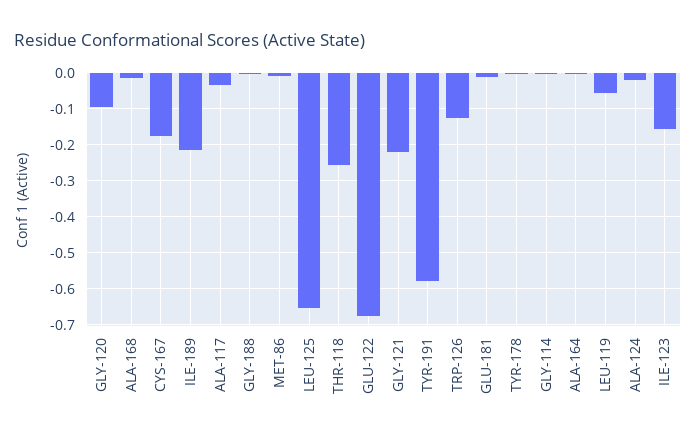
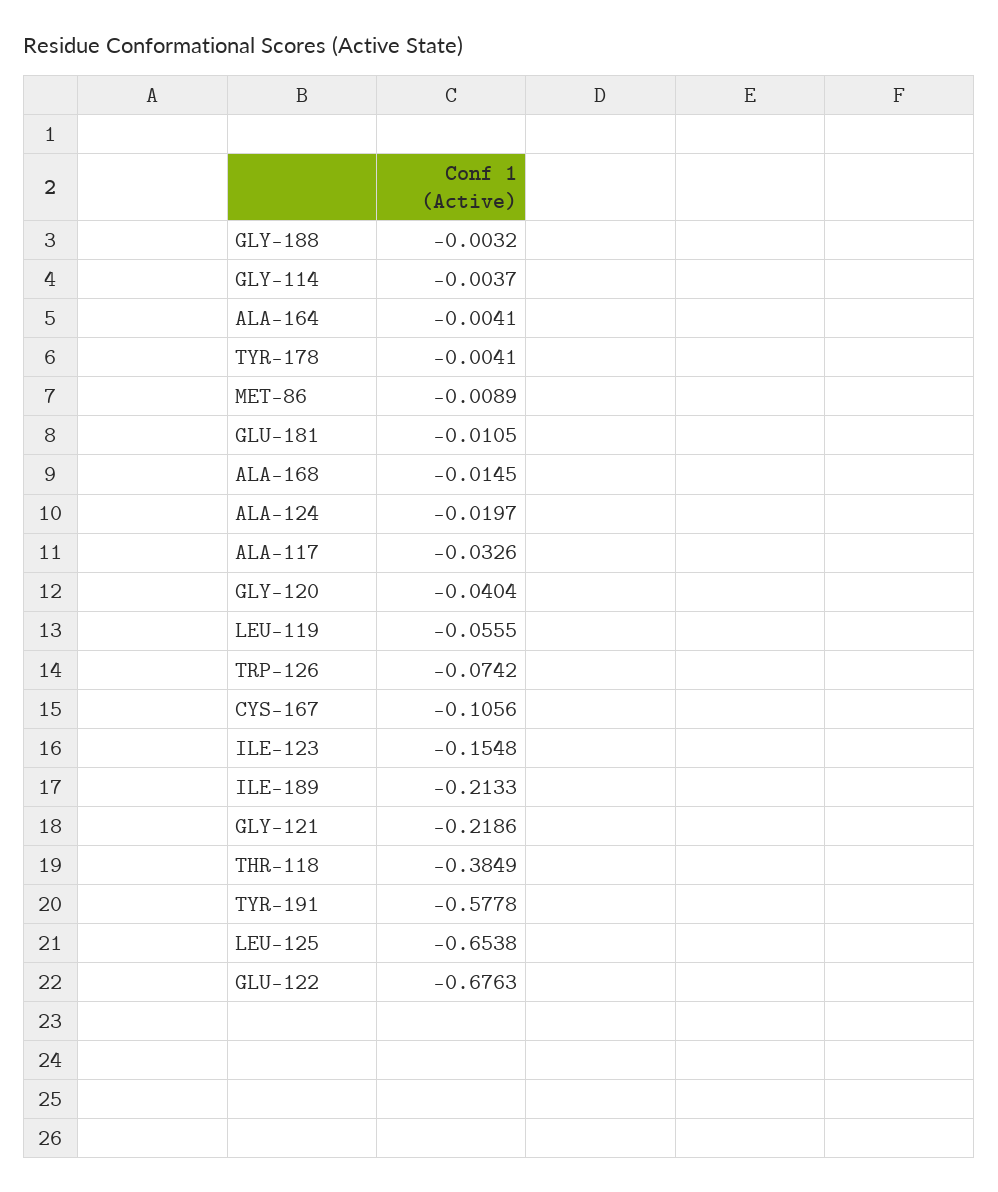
  {
-   "GLY-120": -0.1,
+   "GLY-120": -0.0404,
    "ALA-168": -0.0145,
-   "CYS-167": -0.18,
+   "CYS-167": -0.1056,
    "ILE-189": -0.2133,
    "ALA-117": -0.0326,
    "GLY-188": -0.0032,
    "MET-86": -0.0089,
    "LEU-125": -0.6538,
-   "THR-118": -0.26,
+   "THR-118": -0.3849,
    "GLU-122": -0.6763,
    "GLY-121": -0.2186,
    "TYR-191": -0.5778,
-   "TRP-126": -0.12,
+   "TRP-126": -0.0742,
    "GLU-181": -0.0105,
    "TYR-178": -0.0041,
    "GLY-114": -0.0037,
    "ALA-164": -0.0041,
    "LEU-119": -0.0555,
    "ALA-124": -0.0197,
    "ILE-123": -0.1548
  }

